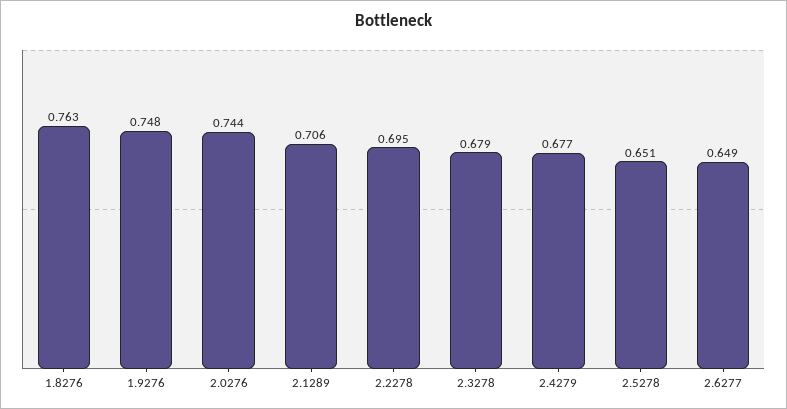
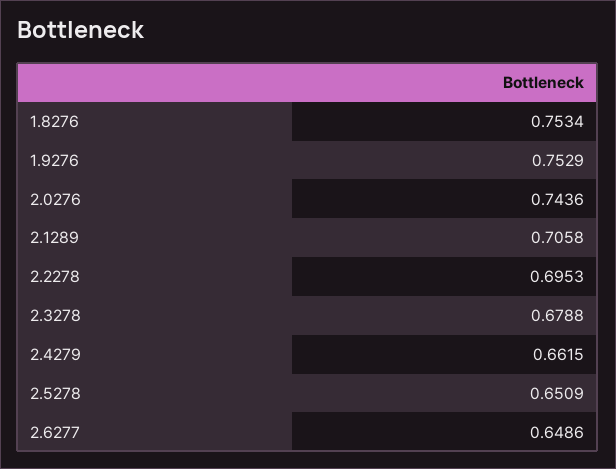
  {
-   "1.8276": 0.763,
+   "1.8276": 0.7534,
-   "1.9276": 0.748,
+   "1.9276": 0.7529,
    "2.0276": 0.7436,
    "2.1289": 0.7058,
    "2.2278": 0.6953,
    "2.3278": 0.6788,
-   "2.4279": 0.677,
+   "2.4279": 0.6615,
    "2.5278": 0.6509,
    "2.6277": 0.6486
  }

